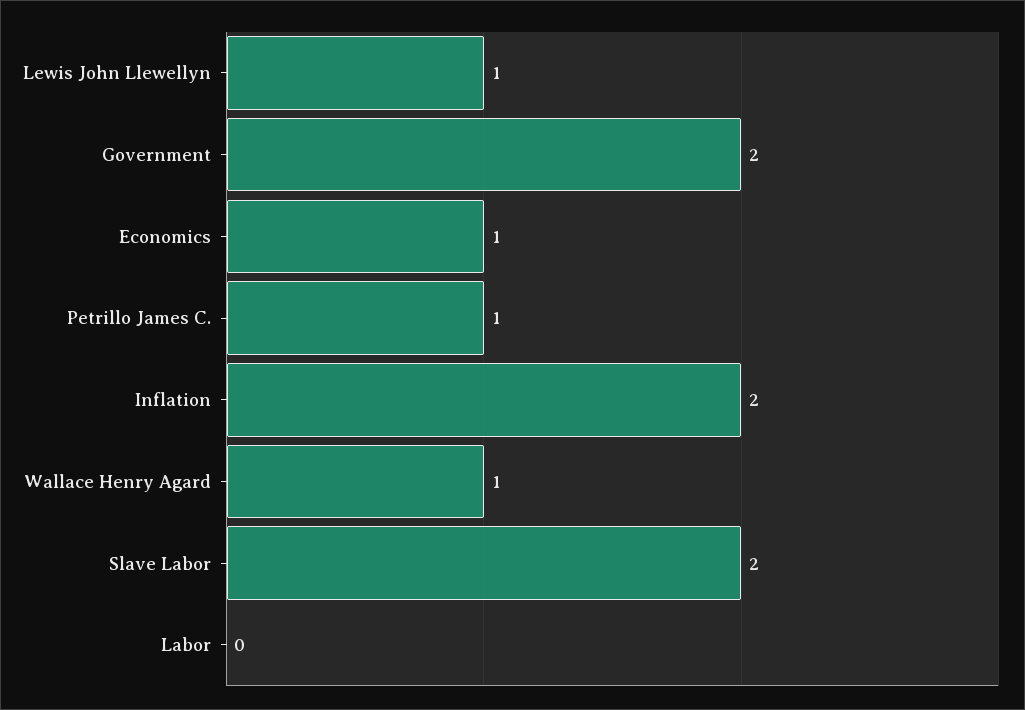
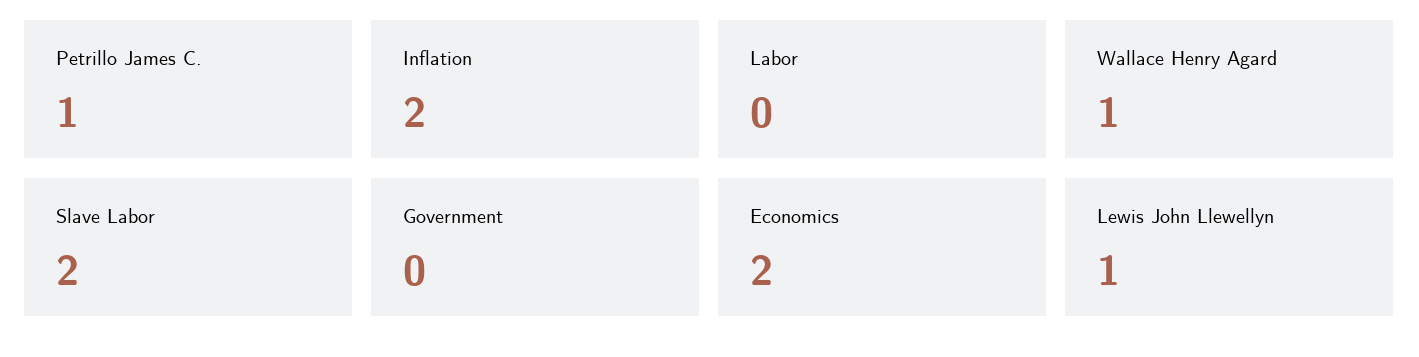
  {
    "Lewis John Llewellyn": 1,
-   "Government": 2,
+   "Government": 0,
-   "Economics": 1,
+   "Economics": 2,
    "Petrillo James C.": 1,
    "Inflation": 2,
    "Wallace Henry Agard": 1,
    "Slave Labor": 2,
    "Labor": 0
  }

